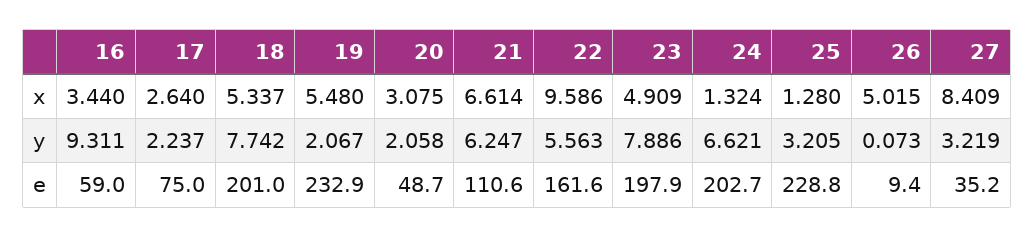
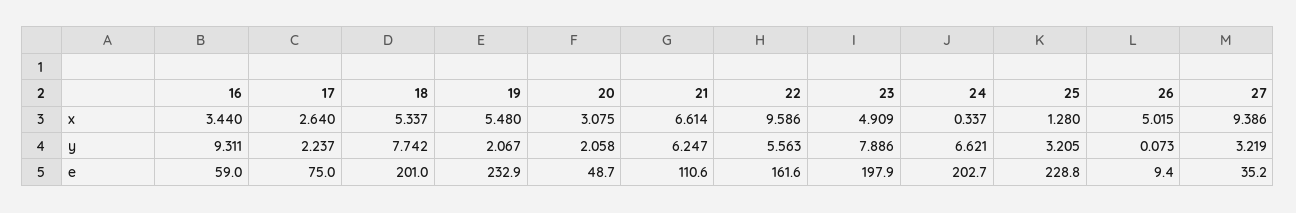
  {
    "16": {
      "x": 3.44,
      "y": 9.311,
      "e": 59
    },
    "17": {
      "x": 2.64,
      "y": 2.237,
      "e": 75
    },
    "18": {
      "x": 5.337,
      "y": 7.742,
      "e": 201
    },
    "19": {
      "x": 5.48,
      "y": 2.067,
      "e": 232.9
    },
    "20": {
      "x": 3.075,
      "y": 2.058,
      "e": 48.7
    },
    "21": {
      "x": 6.614,
      "y": 6.247,
      "e": 110.6
    },
    "22": {
      "x": 9.586,
      "y": 5.563,
      "e": 161.6
    },
    "23": {
      "x": 4.909,
      "y": 7.886,
      "e": 197.9
    },
    "24": {
-     "x": 1.324,
+     "x": 0.337,
      "y": 6.621,
      "e": 202.7
    },
    "25": {
      "x": 1.28,
      "y": 3.205,
      "e": 228.8
    },
    "26": {
      "x": 5.015,
      "y": 0.073,
      "e": 9.4
    },
    "27": {
-     "x": 8.409,
+     "x": 9.386,
      "y": 3.219,
      "e": 35.2
    }
  }

